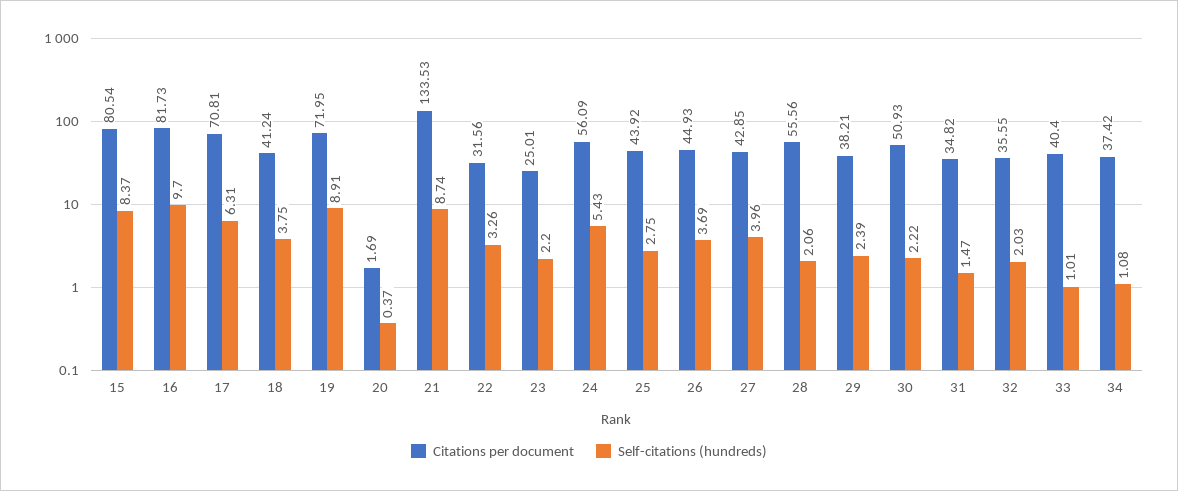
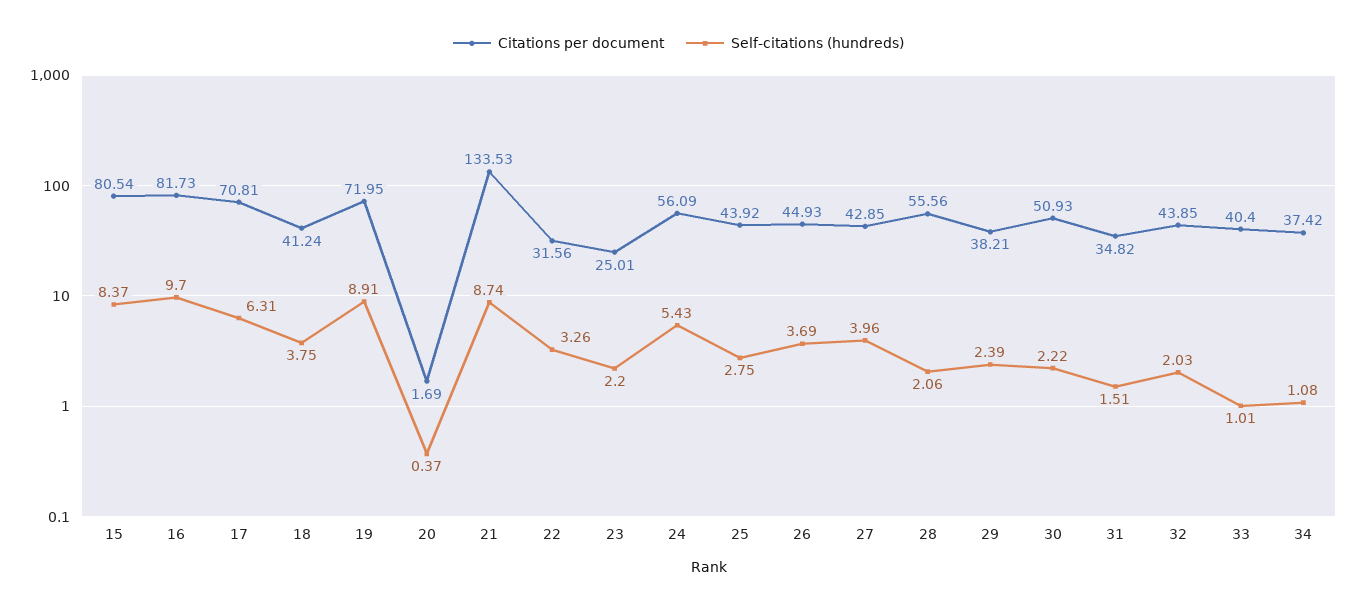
  {
    "Citations per document": {
      "15": 80.54,
      "16": 81.73,
      "17": 70.81,
      "18": 41.24,
      "19": 71.95,
      "20": 1.69,
      "21": 133.53,
      "22": 31.56,
      "23": 25.01,
      "24": 56.09,
      "25": 43.92,
      "26": 44.93,
      "27": 42.85,
      "28": 55.56,
      "29": 38.21,
      "30": 50.93,
      "31": 34.82,
-     "32": 35.55,
+     "32": 43.85,
      "33": 40.4,
      "34": 37.42
    },
    "Self-citations (hundreds)": {
      "15": 8.37,
      "16": 9.7,
      "17": 6.31,
      "18": 3.75,
      "19": 8.91,
      "20": 0.37,
      "21": 8.74,
      "22": 3.26,
      "23": 2.2,
      "24": 5.43,
      "25": 2.75,
      "26": 3.69,
      "27": 3.96,
      "28": 2.06,
      "29": 2.39,
      "30": 2.22,
-     "31": 1.47,
+     "31": 1.51,
      "32": 2.03,
      "33": 1.01,
      "34": 1.08
    }
  }

